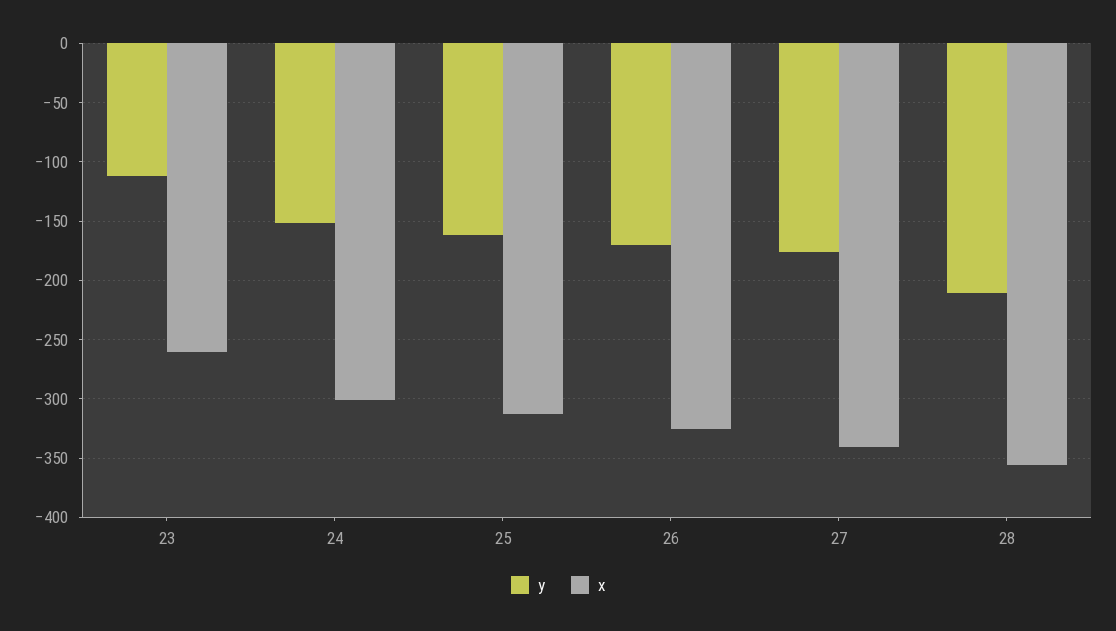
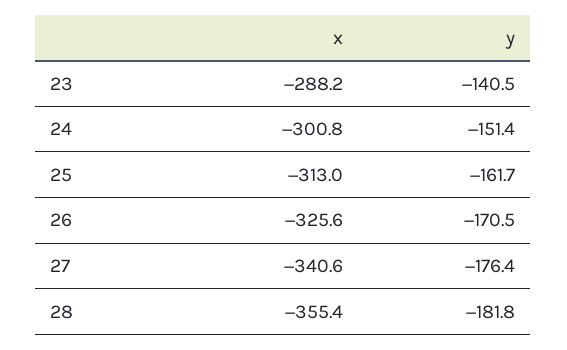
  {
    "y": {
-     "23": -110,
+     "23": -140.5,
      "24": -151.4,
      "25": -161.7,
      "26": -170.5,
      "27": -176.4,
-     "28": -210
+     "28": -181.8
    },
    "x": {
-     "23": -260,
+     "23": -288.2,
      "24": -300.8,
      "25": -313,
      "26": -325.6,
      "27": -340.6,
      "28": -355.4
    }
  }

